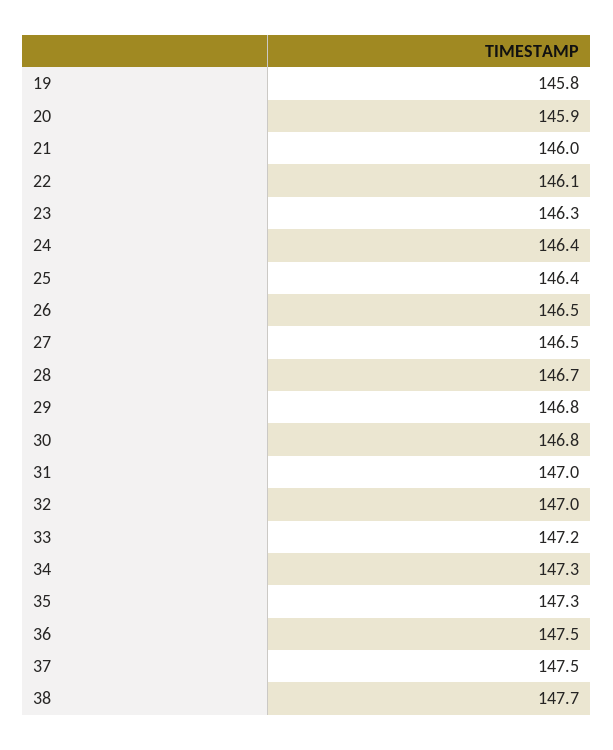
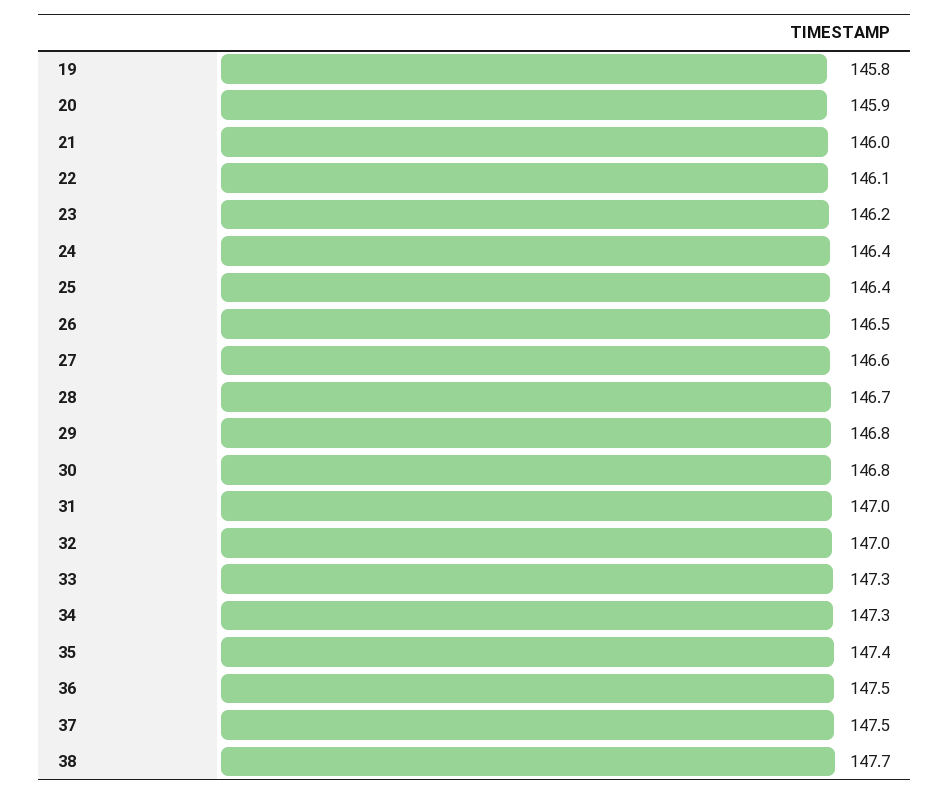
  {
    "19": 145.8,
    "20": 145.9,
    "21": 146,
    "22": 146.1,
-   "23": 146.3,
+   "23": 146.2,
    "24": 146.4,
    "25": 146.4,
    "26": 146.5,
-   "27": 146.5,
+   "27": 146.6,
    "28": 146.7,
    "29": 146.8,
    "30": 146.8,
    "31": 147,
    "32": 147,
-   "33": 147.2,
+   "33": 147.3,
    "34": 147.3,
-   "35": 147.3,
+   "35": 147.4,
    "36": 147.5,
    "37": 147.5,
    "38": 147.7
  }

